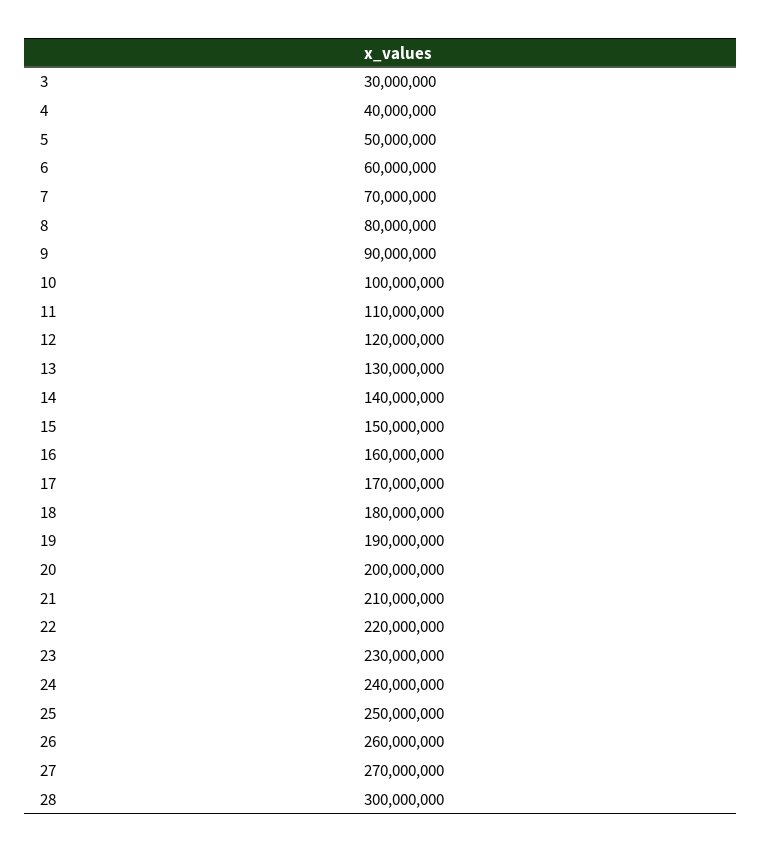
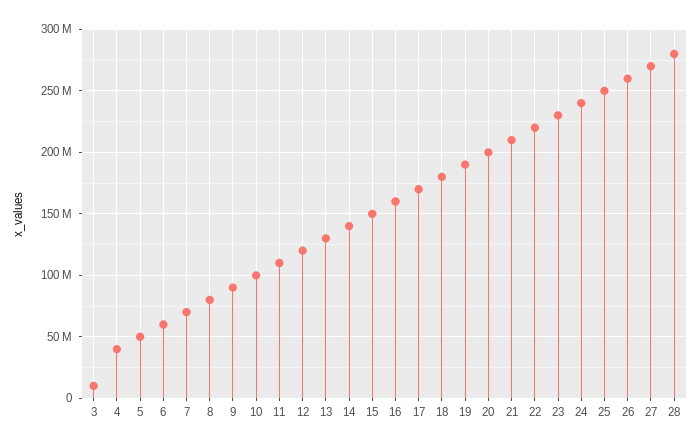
  {
-   "3": 30000000,
+   "3": 10000000,
    "4": 40000000,
    "5": 50000000,
    "6": 60000000,
    "7": 70000000,
    "8": 80000000,
    "9": 90000000,
    "10": 100000000,
    "11": 110000000,
    "12": 120000000,
    "13": 130000000,
    "14": 140000000,
    "15": 150000000,
    "16": 160000000,
    "17": 170000000,
    "18": 180000000,
    "19": 190000000,
    "20": 200000000,
    "21": 210000000,
    "22": 220000000,
    "23": 230000000,
    "24": 240000000,
    "25": 250000000,
    "26": 260000000,
    "27": 270000000,
-   "28": 300000000
+   "28": 280000000
  }

